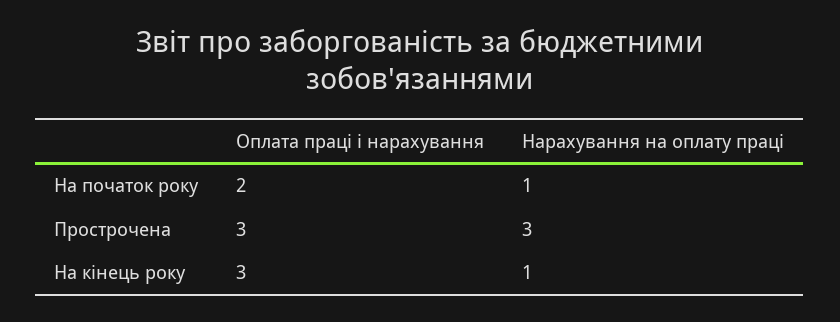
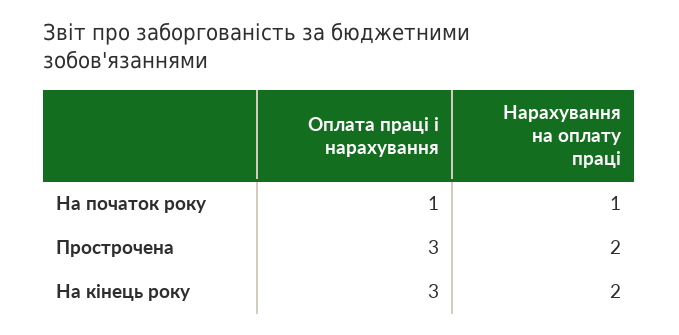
  {
    "Оплата праці і нарахування": {
-     "На початок року": 2,
+     "На початок року": 1,
      "Прострочена": 3,
      "На кінець року": 3
    },
    "Нарахування на оплату праці": {
      "На початок року": 1,
-     "Прострочена": 3,
+     "Прострочена": 2,
-     "На кінець року": 1
+     "На кінець року": 2
    }
  }

